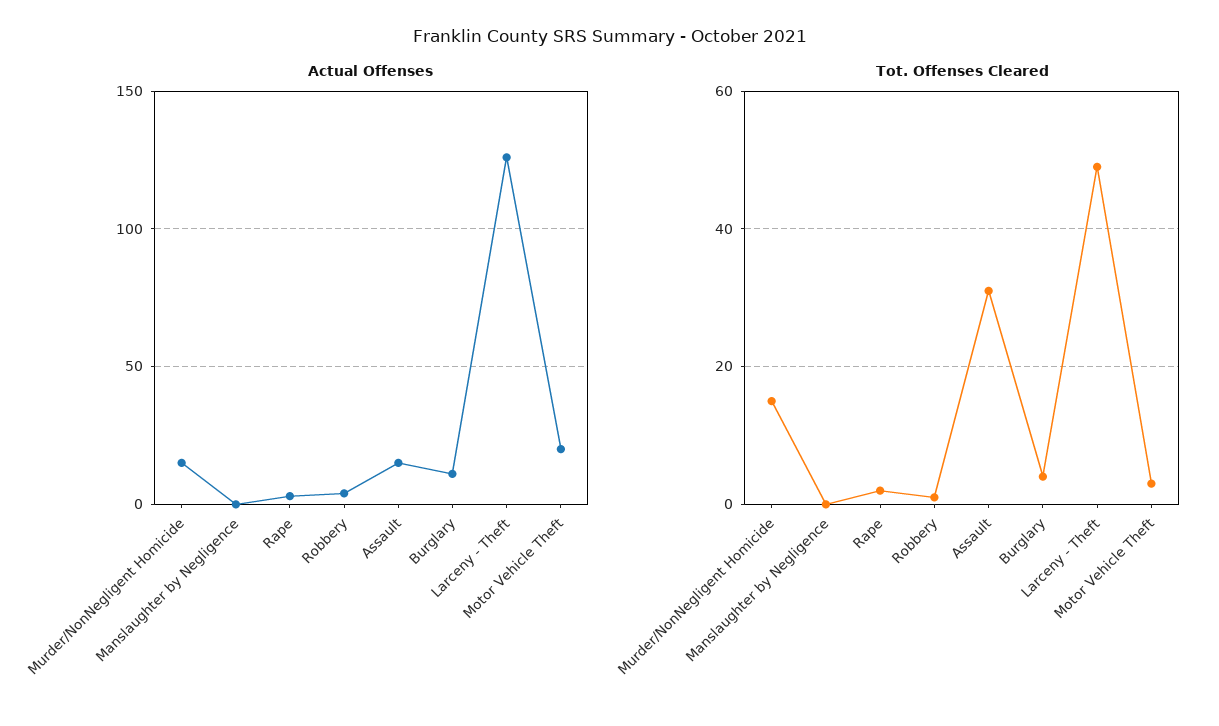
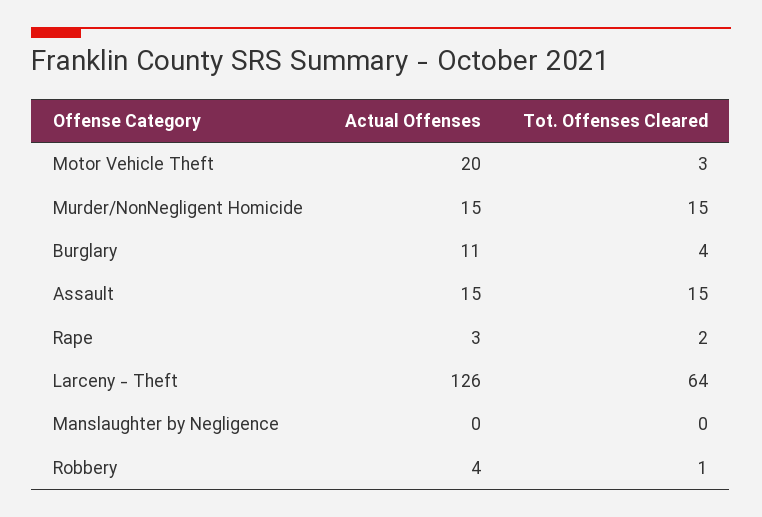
  {
    "Actual Offenses": {
      "Murder/NonNegligent Homicide": 15,
      "Manslaughter by Negligence": 0,
      "Rape": 3,
      "Robbery": 4,
      "Assault": 15,
      "Burglary": 11,
      "Larceny - Theft": 126,
      "Motor Vehicle Theft": 20
    },
    "Tot. Offenses Cleared": {
      "Murder/NonNegligent Homicide": 15,
      "Manslaughter by Negligence": 0,
      "Rape": 2,
      "Robbery": 1,
-     "Assault": 30,
+     "Assault": 15,
      "Burglary": 4,
-     "Larceny - Theft": 50,
+     "Larceny - Theft": 64,
      "Motor Vehicle Theft": 3
    }
  }

